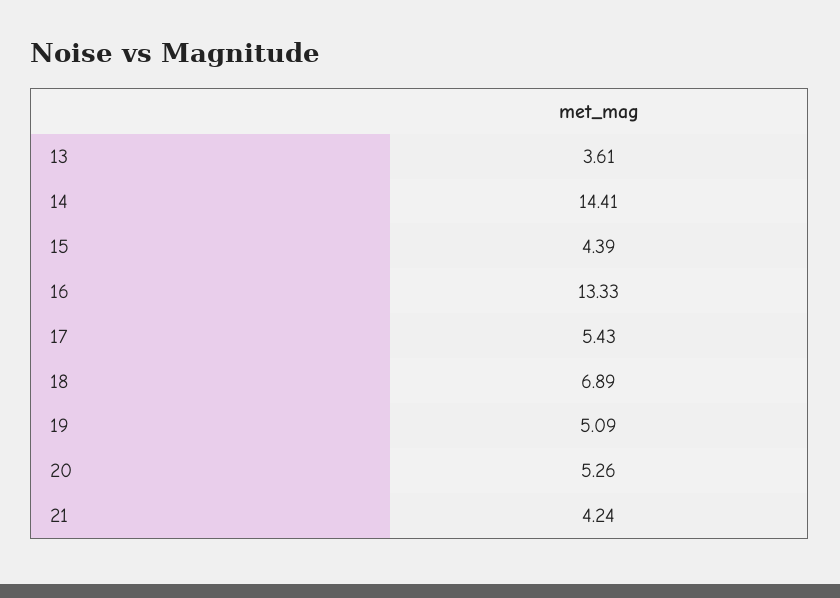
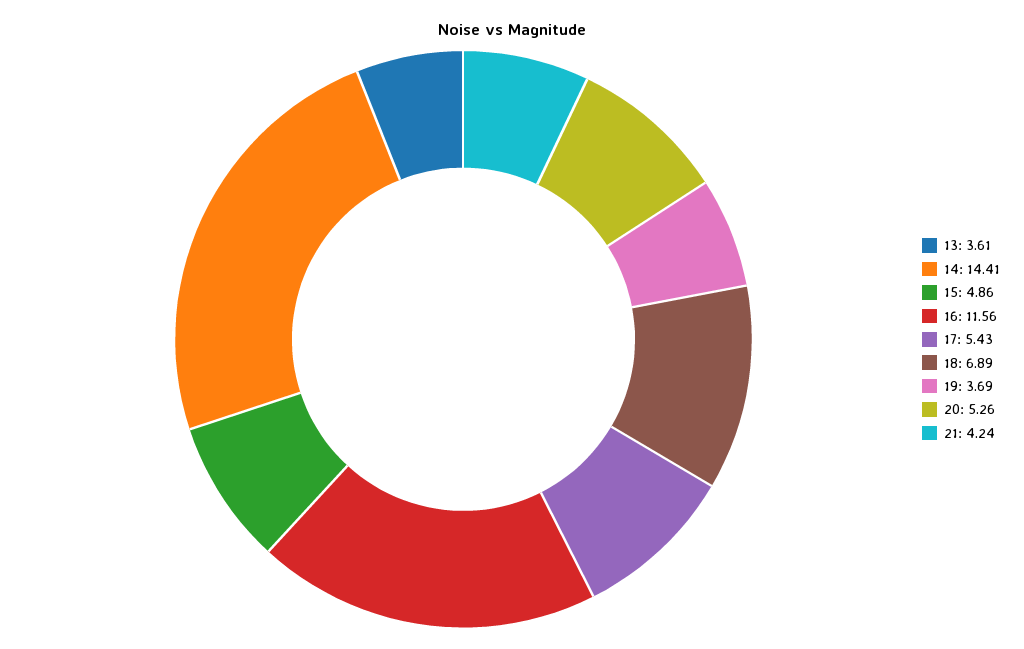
  {
    "13": 3.61,
    "14": 14.41,
-   "15": 4.39,
+   "15": 4.86,
-   "16": 13.33,
+   "16": 11.56,
    "17": 5.43,
    "18": 6.89,
-   "19": 5.09,
+   "19": 3.69,
    "20": 5.26,
    "21": 4.24
  }

